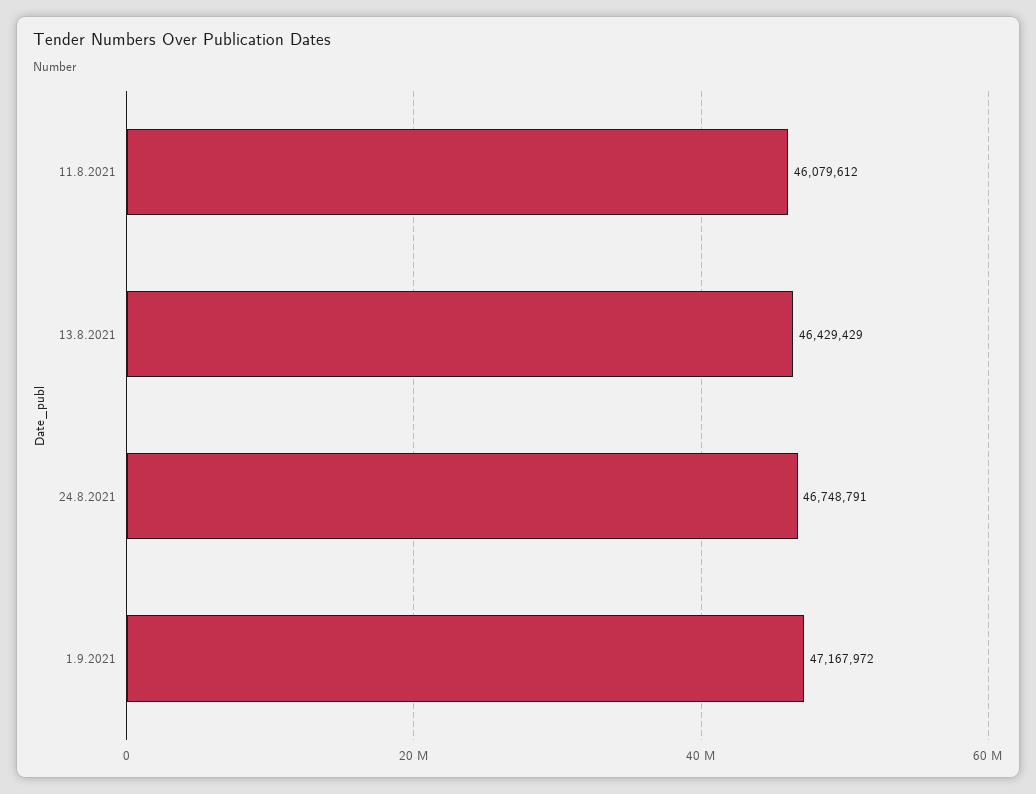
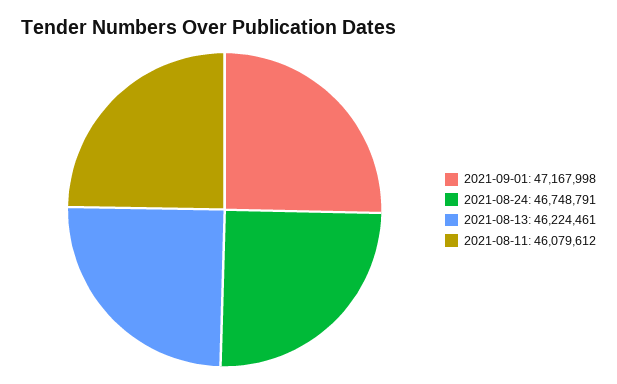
  {
    "11.8.2021": 46079612,
-   "13.8.2021": 46429429,
+   "13.8.2021": 46224461,
    "24.8.2021": 46748791,
-   "1.9.2021": 47167972
+   "1.9.2021": 47167998
  }

